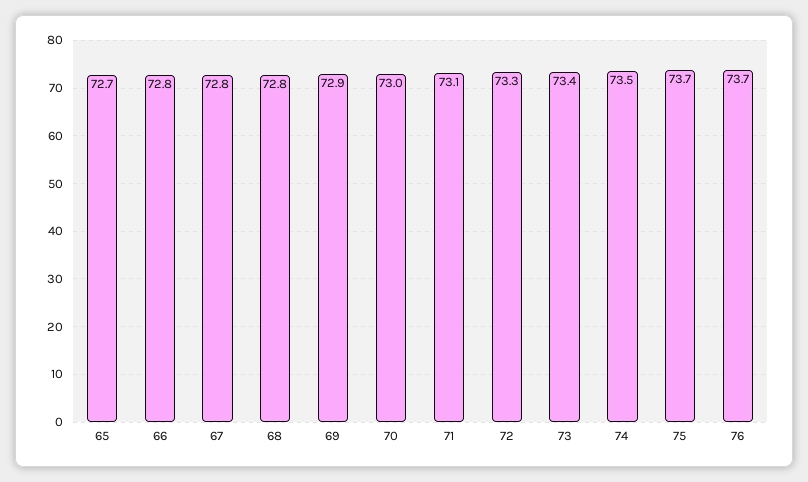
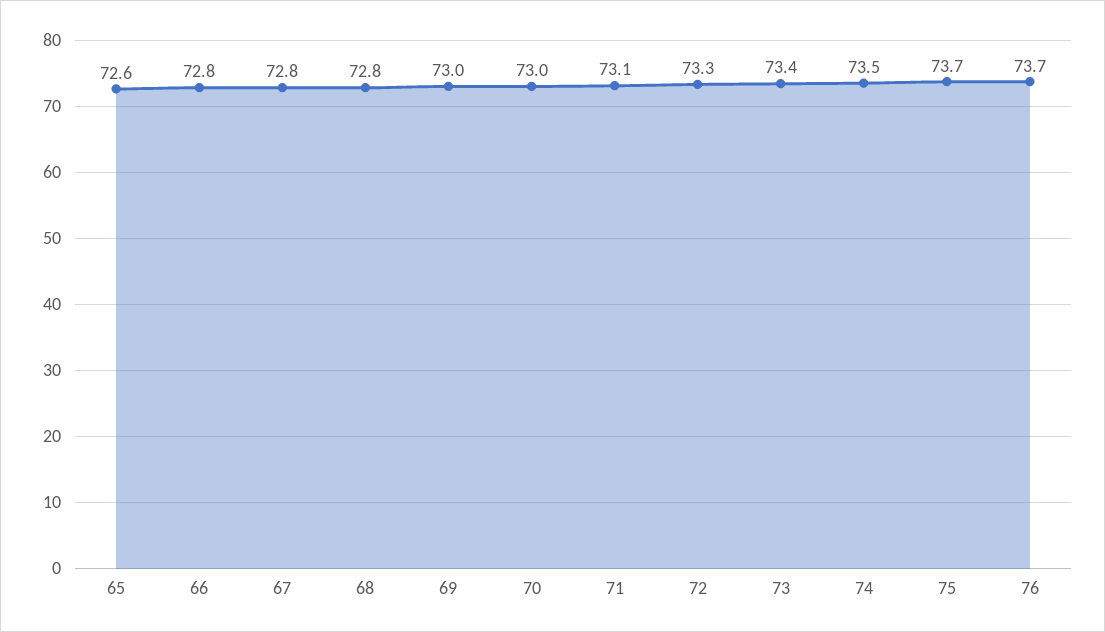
  {
-   "65": 72.7,
+   "65": 72.6,
    "66": 72.8,
    "67": 72.8,
    "68": 72.8,
-   "69": 72.9,
+   "69": 73,
    "70": 73,
    "71": 73.1,
    "72": 73.3,
    "73": 73.4,
    "74": 73.5,
    "75": 73.7,
    "76": 73.7
  }

